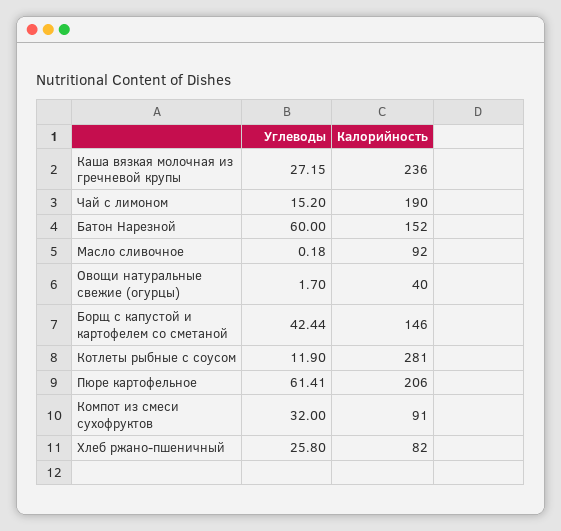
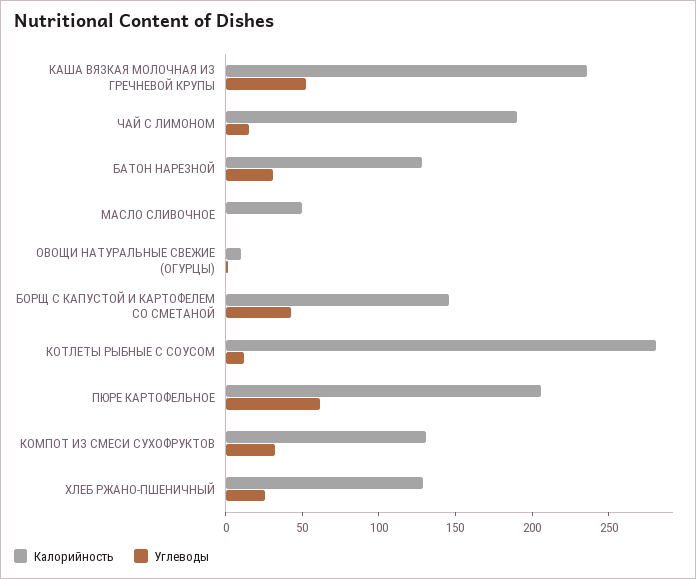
  {
    "Углеводы": {
-     "Каша вязкая молочная из гречневой крупы": 27.15,
+     "Каша вязкая молочная из гречневой крупы": 50,
      "Чай с лимоном": 15.2,
-     "Батон Нарезной": 60,
+     "Батон Нарезной": 30,
      "Масло сливочное": 0.18,
      "Овощи натуральные свежие (огурцы)": 1.7,
      "Борщ с капустой и картофелем со сметаной": 42.44,
      "Котлеты рыбные с соусом": 11.9,
      "Пюре картофельное": 61.41,
      "Компот из смеси сухофруктов": 32,
      "Хлеб ржано-пшеничный": 25.8
    },
    "Калорийность": {
      "Каша вязкая молочная из гречневой крупы": 236,
      "Чай с лимоном": 190,
-     "Батон Нарезной": 152,
+     "Батон Нарезной": 130,
-     "Масло сливочное": 92,
+     "Масло сливочное": 50,
-     "Овощи натуральные свежие (огурцы)": 40,
+     "Овощи натуральные свежие (огурцы)": 10,
      "Борщ с капустой и картофелем со сметаной": 146,
      "Котлеты рыбные с соусом": 281,
      "Пюре картофельное": 206,
-     "Компот из смеси сухофруктов": 91,
+     "Компот из смеси сухофруктов": 130,
-     "Хлеб ржано-пшеничный": 82
+     "Хлеб ржано-пшеничный": 130
    }
  }

